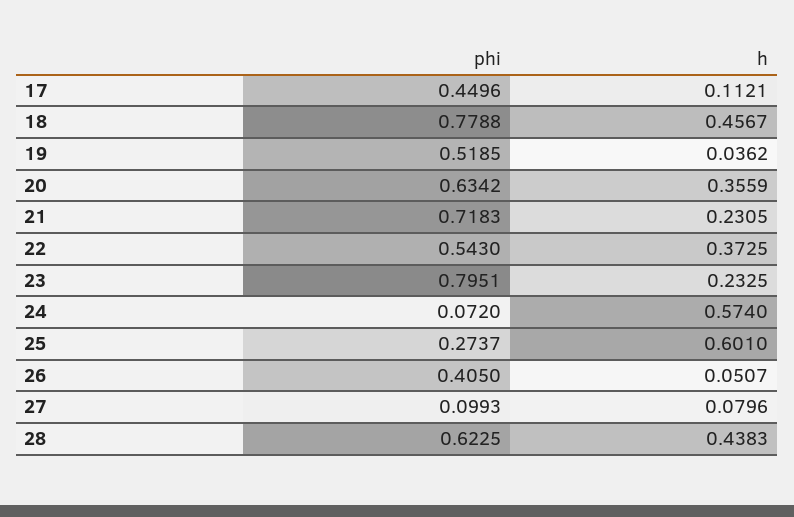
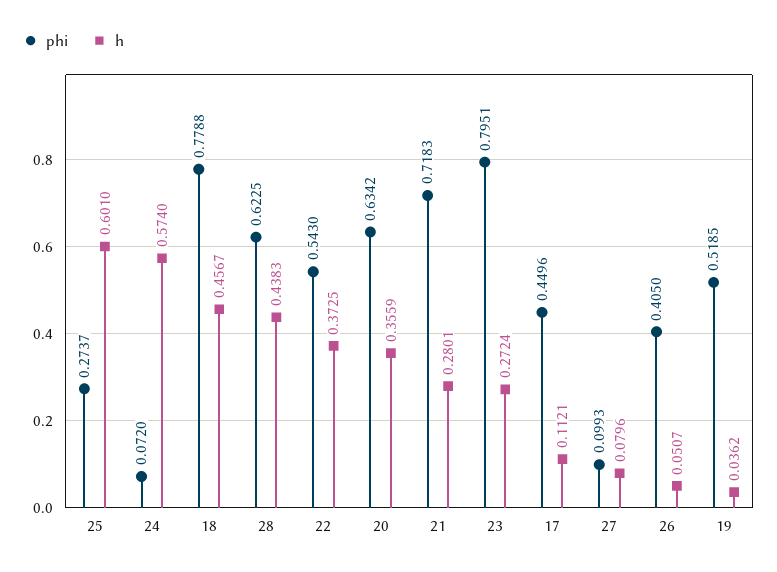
  {
    "phi": {
      "17": 0.4496,
      "18": 0.7788,
      "19": 0.5185,
      "20": 0.6342,
      "21": 0.7183,
      "22": 0.543,
      "23": 0.7951,
      "24": 0.072,
      "25": 0.2737,
      "26": 0.405,
      "27": 0.0993,
      "28": 0.6225
    },
    "h": {
      "17": 0.1121,
      "18": 0.4567,
      "19": 0.0362,
      "20": 0.3559,
-     "21": 0.2305,
+     "21": 0.2801,
      "22": 0.3725,
-     "23": 0.2325,
+     "23": 0.2724,
      "24": 0.574,
      "25": 0.601,
      "26": 0.0507,
      "27": 0.0796,
      "28": 0.4383
    }
  }

